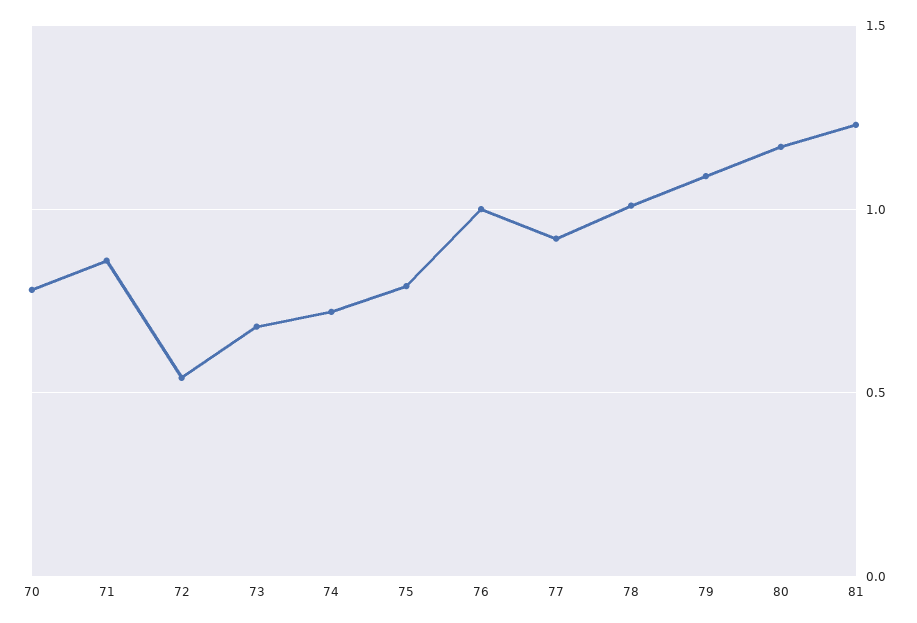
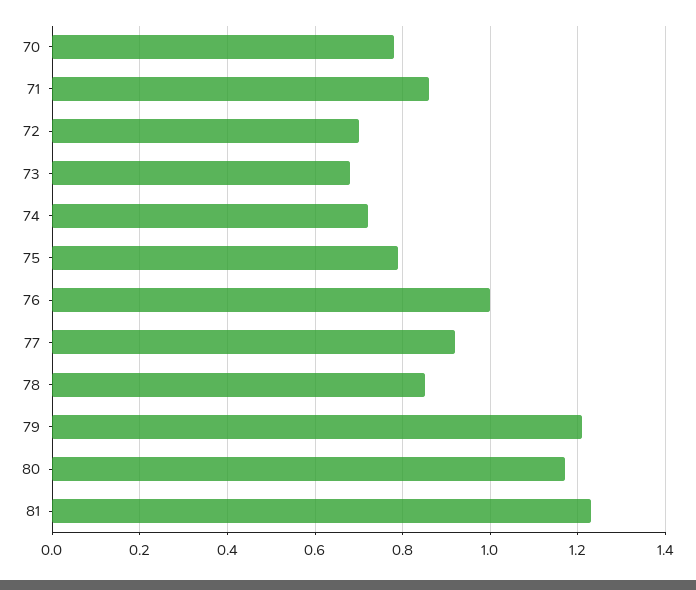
  {
    "70": 0.8,
    "71": 0.85,
-   "72": 0.55,
+   "72": 0.7,
    "73": 0.7,
    "74": 0.7,
    "75": 0.8,
    "76": 1,
    "77": 0.9,
-   "78": 1,
+   "78": 0.85,
-   "79": 1.1,
+   "79": 1.2,
    "80": 1.15,
    "81": 1.25
  }

